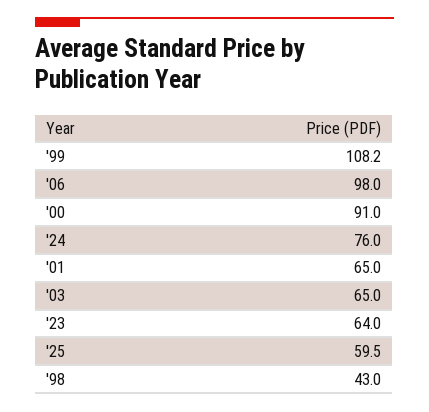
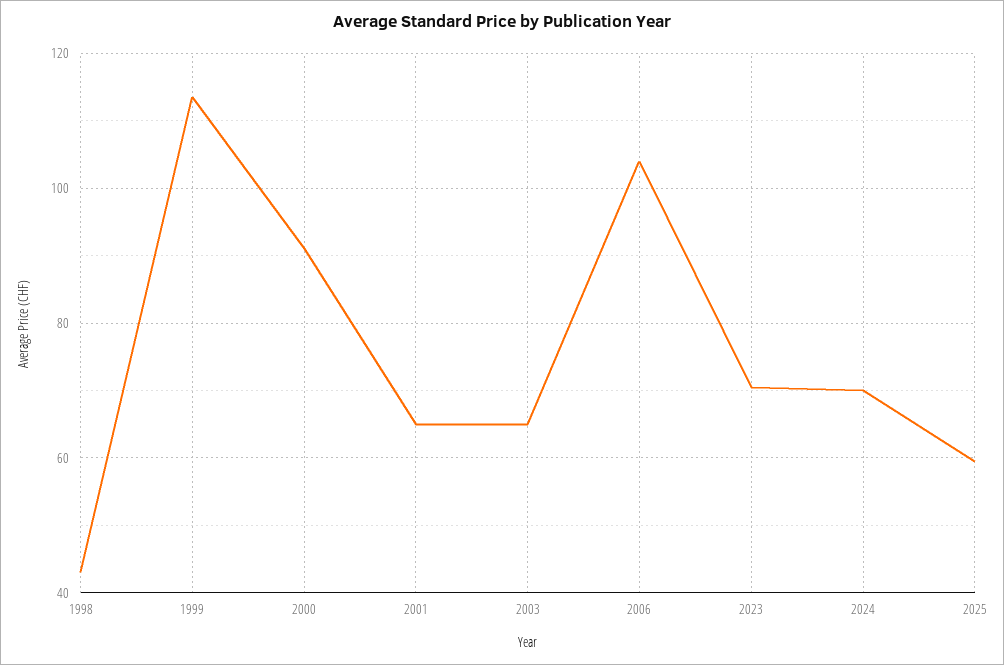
  {
-   "'99": 108.2,
+   "'99": 114,
-   "'06": 98,
+   "'06": 104,
    "'00": 91,
-   "'24": 76,
+   "'24": 70,
    "'01": 65,
    "'03": 65,
-   "'23": 64,
+   "'23": 70,
    "'25": 59.5,
    "'98": 43
  }

